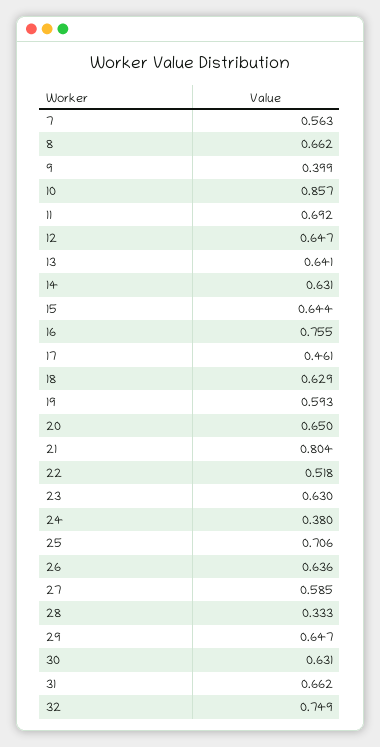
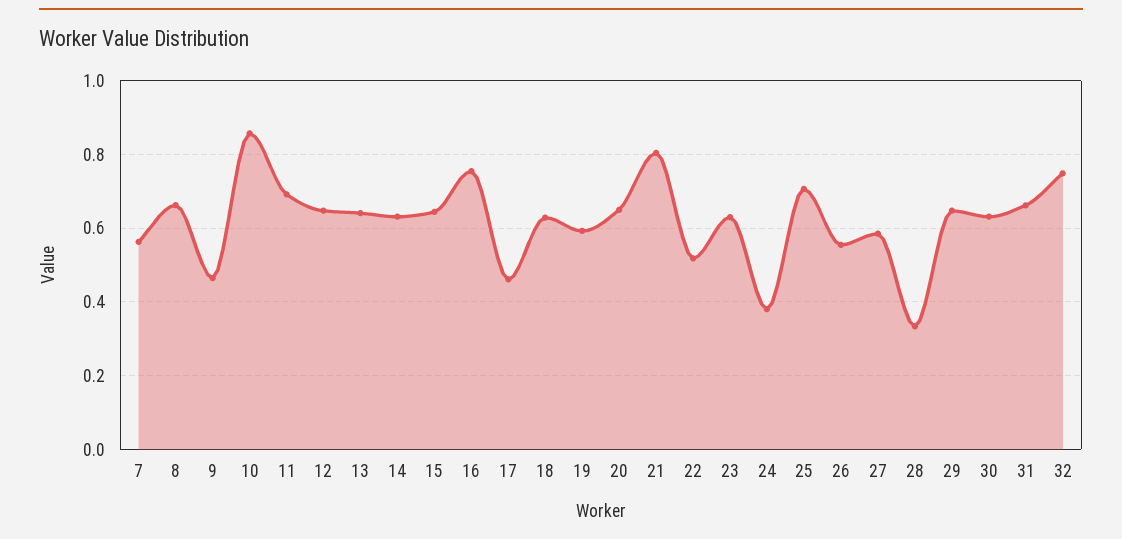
  {
    "7": 0.563,
    "8": 0.662,
-   "9": 0.399,
+   "9": 0.46,
    "10": 0.857,
    "11": 0.692,
    "12": 0.647,
    "13": 0.641,
    "14": 0.631,
    "15": 0.644,
    "16": 0.755,
    "17": 0.461,
    "18": 0.629,
    "19": 0.593,
    "20": 0.65,
    "21": 0.804,
    "22": 0.518,
    "23": 0.63,
    "24": 0.38,
    "25": 0.706,
-   "26": 0.636,
+   "26": 0.56,
    "27": 0.585,
    "28": 0.333,
    "29": 0.647,
    "30": 0.631,
    "31": 0.662,
    "32": 0.749
  }

